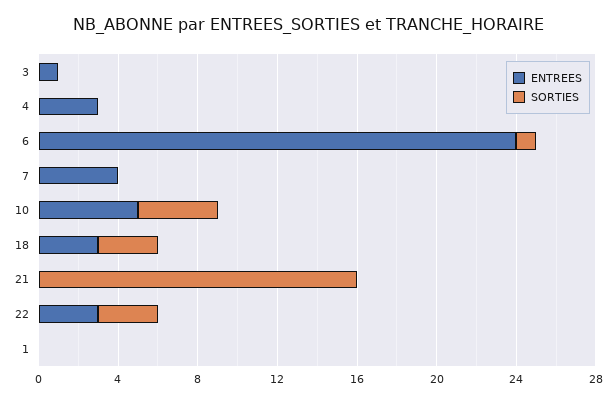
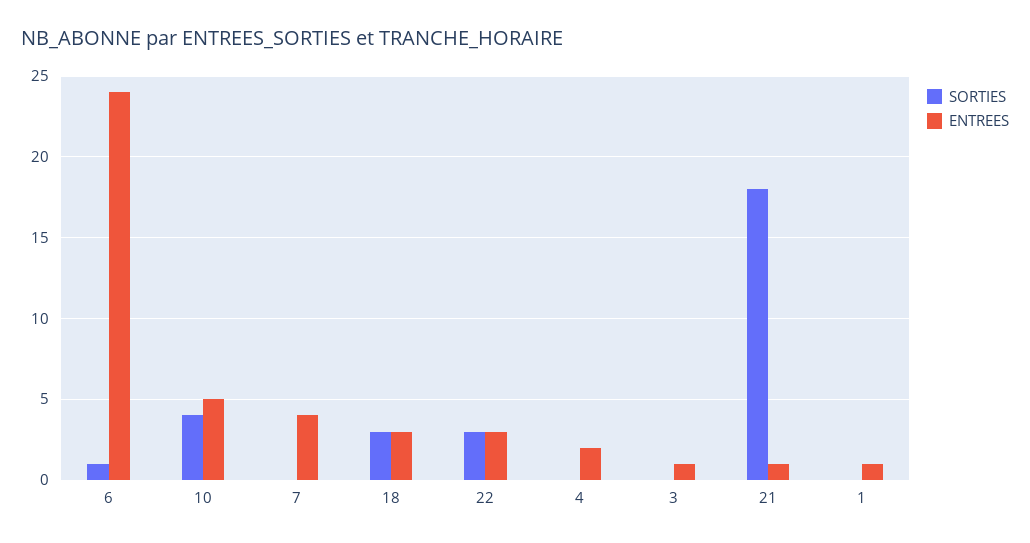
  {
    "ENTREES": {
      "3": 1,
-     "4": 3,
+     "4": 2,
      "6": 24,
      "7": 4,
      "10": 5,
      "18": 3,
-     "21": 0,
+     "21": 1,
      "22": 3,
-     "1": 0
+     "1": 1
    },
    "SORTIES": {
      "3": 0,
      "4": 0,
      "6": 1,
      "7": 0,
      "10": 4,
      "18": 3,
-     "21": 16,
+     "21": 18,
      "22": 3,
      "1": 0
    }
  }

